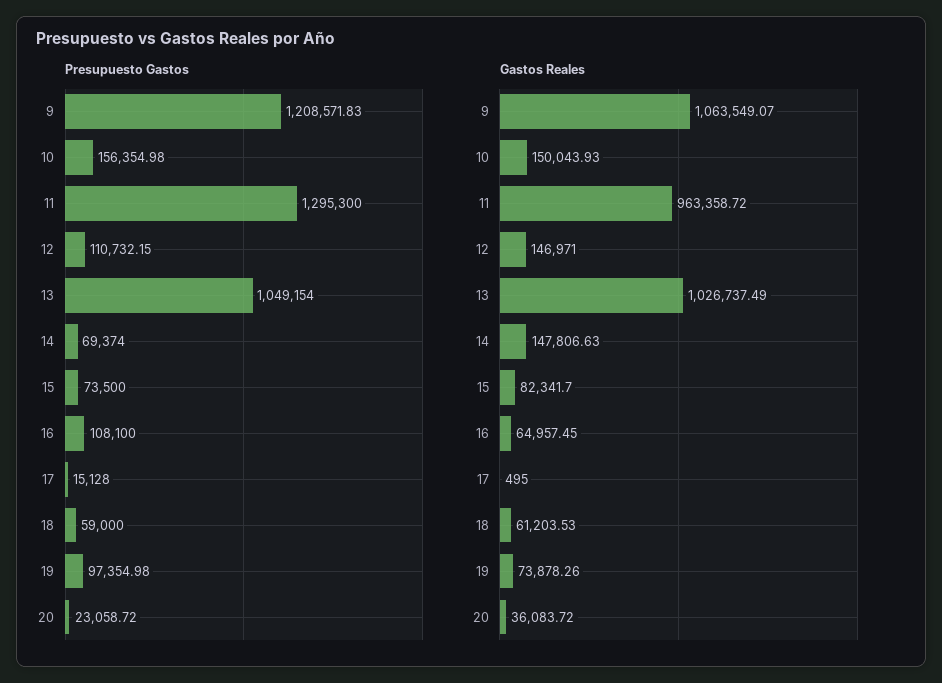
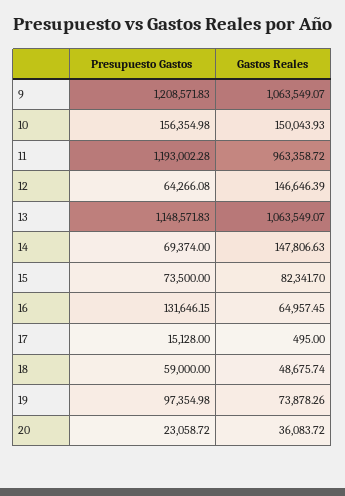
  {
    "Presupuesto Gastos": {
      "9": 1208571.83,
      "10": 156354.98,
-     "11": 1295300,
+     "11": 1193002.28,
-     "12": 110732.15,
+     "12": 64266.08,
-     "13": 1049154,
+     "13": 1148571.83,
      "14": 69374,
      "15": 73500,
-     "16": 108100,
+     "16": 131646.15,
      "17": 15128,
      "18": 59000,
      "19": 97354.98,
      "20": 23058.72
    },
    "Gastos Reales": {
      "9": 1063549.07,
      "10": 150043.93,
      "11": 963358.72,
-     "12": 146971,
+     "12": 146646.39,
-     "13": 1026737.49,
+     "13": 1063549.07,
      "14": 147806.63,
      "15": 82341.7,
      "16": 64957.45,
      "17": 495,
-     "18": 61203.53,
+     "18": 48675.74,
      "19": 73878.26,
      "20": 36083.72
    }
  }

